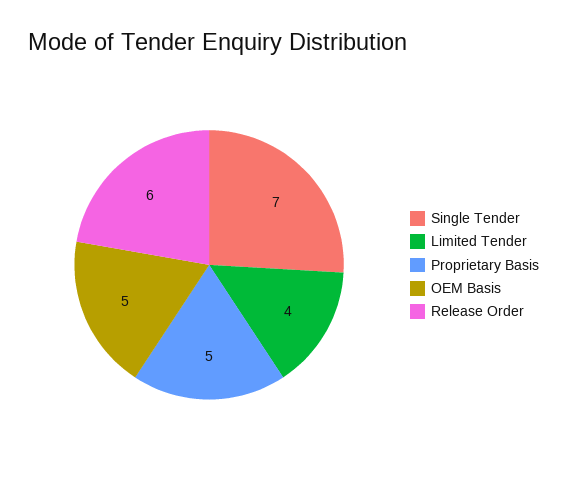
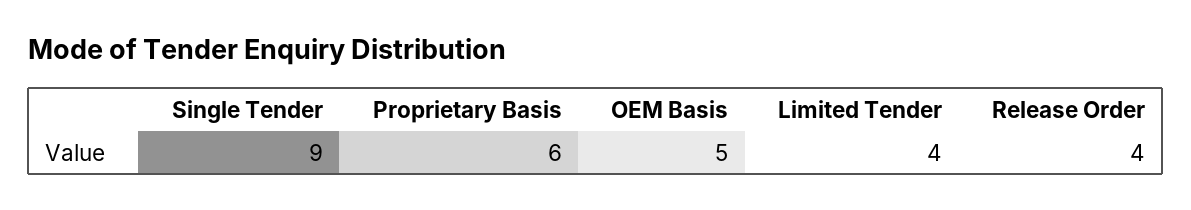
  {
-   "Single Tender": 7,
+   "Single Tender": 9,
    "Limited Tender": 4,
-   "Proprietary Basis": 5,
+   "Proprietary Basis": 6,
    "OEM Basis": 5,
-   "Release Order": 6
+   "Release Order": 4
  }

